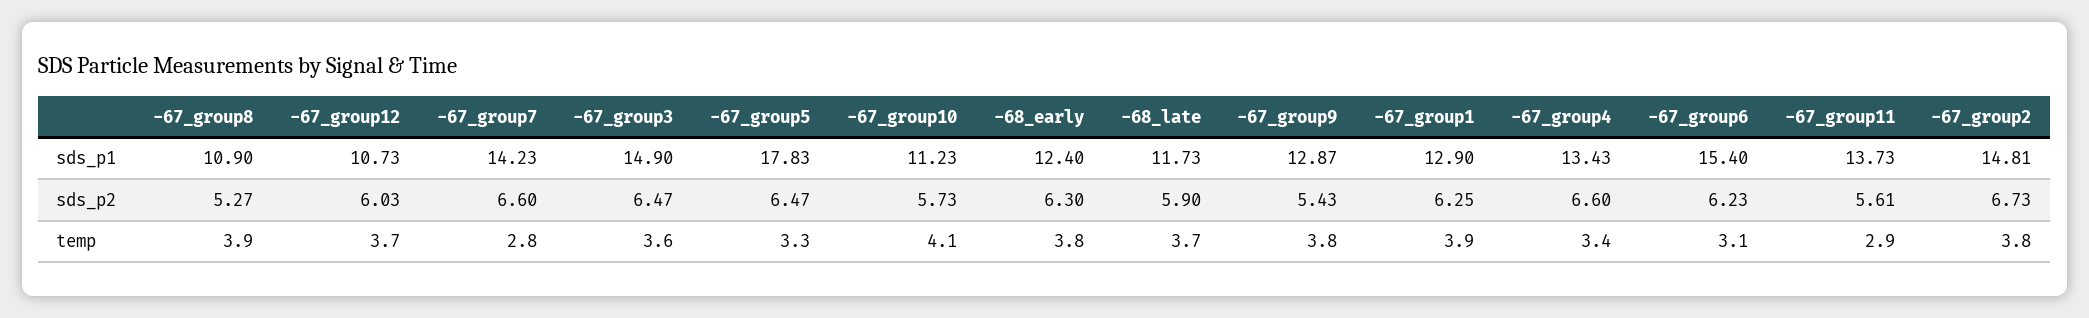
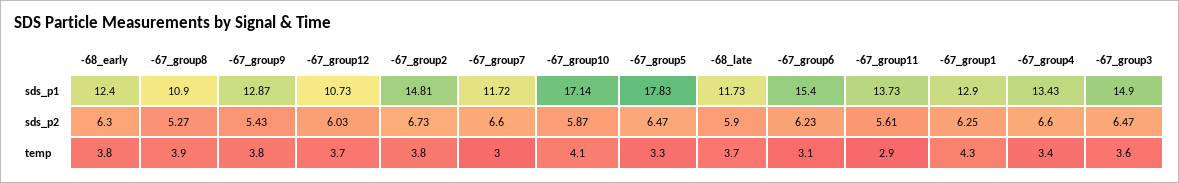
  {
    "-67_group8": {
      "sds_p1": 10.9,
      "sds_p2": 5.27,
      "temp": 3.9
    },
    "-67_group12": {
      "sds_p1": 10.73,
      "sds_p2": 6.03,
      "temp": 3.7
    },
    "-67_group7": {
-     "sds_p1": 14.23,
+     "sds_p1": 11.72,
      "sds_p2": 6.6,
-     "temp": 2.8
+     "temp": 3
    },
    "-67_group3": {
      "sds_p1": 14.9,
      "sds_p2": 6.47,
      "temp": 3.6
    },
    "-67_group5": {
      "sds_p1": 17.83,
      "sds_p2": 6.47,
      "temp": 3.3
    },
    "-67_group10": {
-     "sds_p1": 11.23,
+     "sds_p1": 17.14,
-     "sds_p2": 5.73,
+     "sds_p2": 5.87,
      "temp": 4.1
    },
    "-68_early": {
      "sds_p1": 12.4,
      "sds_p2": 6.3,
      "temp": 3.8
    },
    "-68_late": {
      "sds_p1": 11.73,
      "sds_p2": 5.9,
      "temp": 3.7
    },
    "-67_group9": {
      "sds_p1": 12.87,
      "sds_p2": 5.43,
      "temp": 3.8
    },
    "-67_group1": {
      "sds_p1": 12.9,
      "sds_p2": 6.25,
-     "temp": 3.9
+     "temp": 4.3
    },
    "-67_group4": {
      "sds_p1": 13.43,
      "sds_p2": 6.6,
      "temp": 3.4
    },
    "-67_group6": {
      "sds_p1": 15.4,
      "sds_p2": 6.23,
      "temp": 3.1
    },
    "-67_group11": {
      "sds_p1": 13.73,
      "sds_p2": 5.61,
      "temp": 2.9
    },
    "-67_group2": {
      "sds_p1": 14.81,
      "sds_p2": 6.73,
      "temp": 3.8
    }
  }

